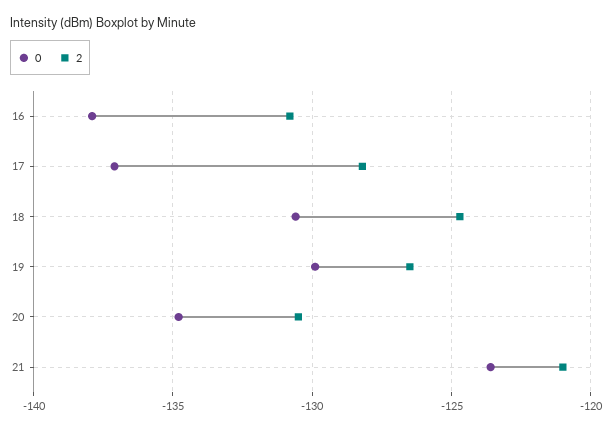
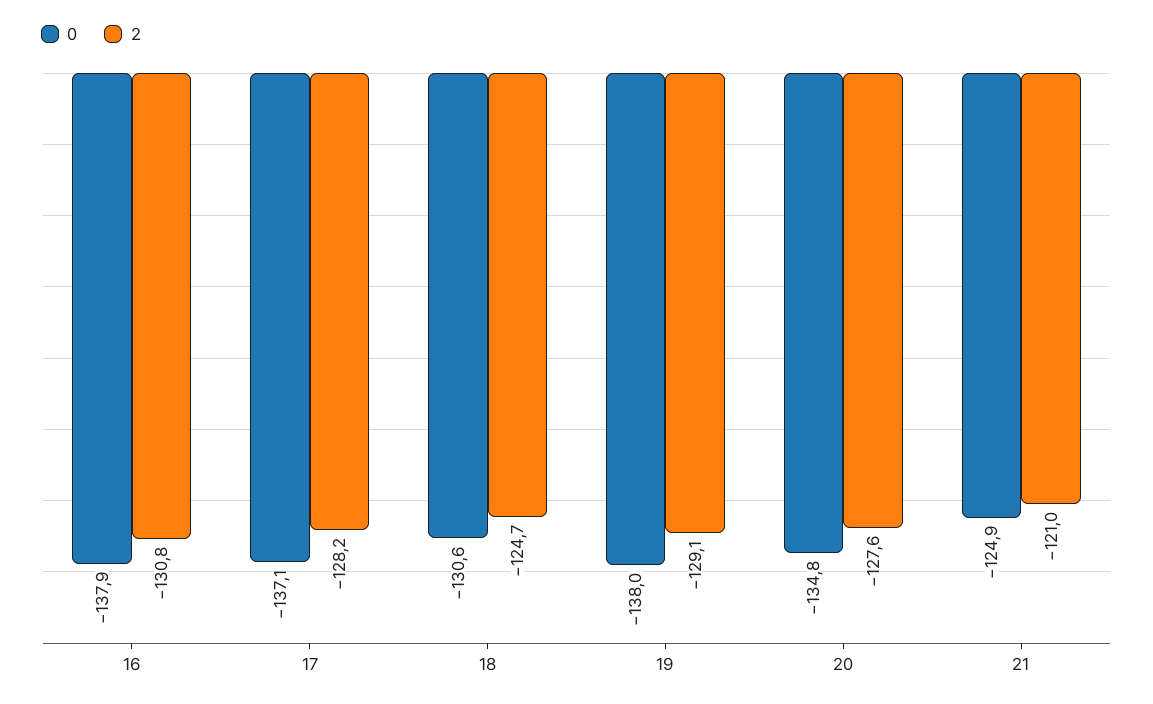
  {
    "0": {
      "16": -137.9,
      "17": -137.1,
      "18": -130.6,
-     "19": -130,
+     "19": -138,
      "20": -134.8,
-     "21": -123.5
+     "21": -124.9
    },
    "2": {
      "16": -130.8,
      "17": -128.2,
      "18": -124.7,
-     "19": -126.5,
+     "19": -129.1,
-     "20": -130.5,
+     "20": -127.6,
      "21": -121
    }
  }

